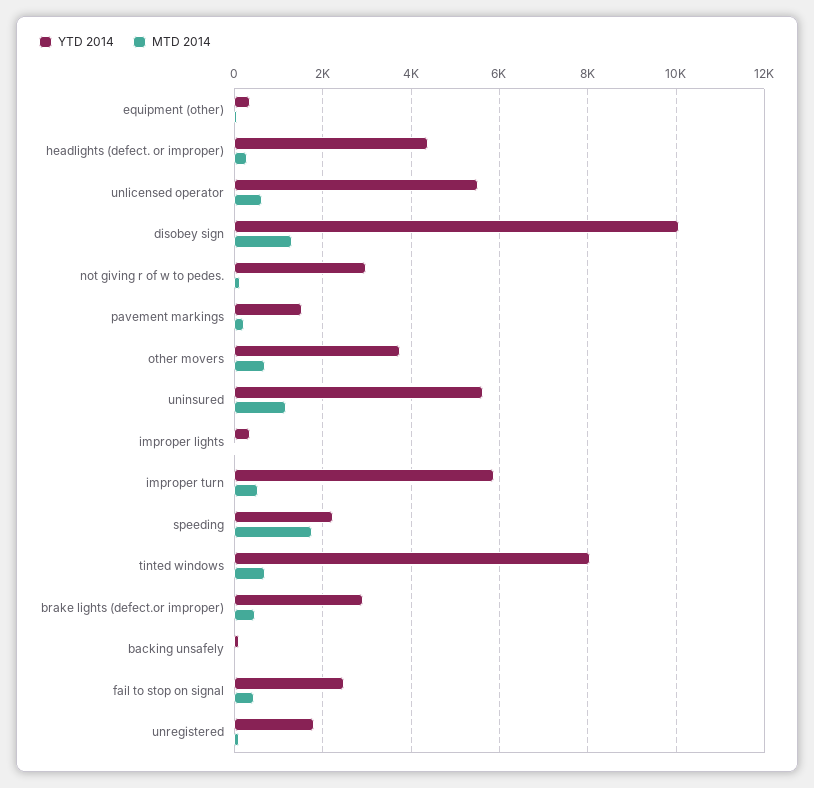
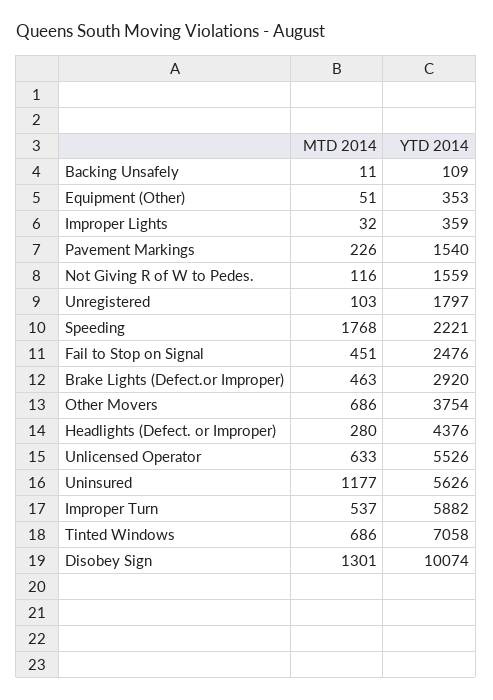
  {
    "YTD 2014": {
      "equipment (other)": 353,
      "headlights (defect. or improper)": 4376,
      "unlicensed operator": 5526,
      "disobey sign": 10074,
-     "not giving r of w to pedes.": 3000,
+     "not giving r of w to pedes.": 1559,
      "pavement markings": 1540,
      "other movers": 3754,
      "uninsured": 5626,
      "improper lights": 359,
      "improper turn": 5882,
      "speeding": 2221,
-     "tinted windows": 8000,
+     "tinted windows": 7058,
      "brake lights (defect.or improper)": 2920,
      "backing unsafely": 109,
      "fail to stop on signal": 2476,
      "unregistered": 1797
    },
    "MTD 2014": {
      "equipment (other)": 51,
      "headlights (defect. or improper)": 280,
      "unlicensed operator": 633,
      "disobey sign": 1301,
      "not giving r of w to pedes.": 116,
      "pavement markings": 226,
      "other movers": 686,
      "uninsured": 1177,
      "improper lights": 32,
      "improper turn": 537,
      "speeding": 1768,
      "tinted windows": 686,
      "brake lights (defect.or improper)": 463,
      "backing unsafely": 11,
      "fail to stop on signal": 451,
      "unregistered": 103
    }
  }

